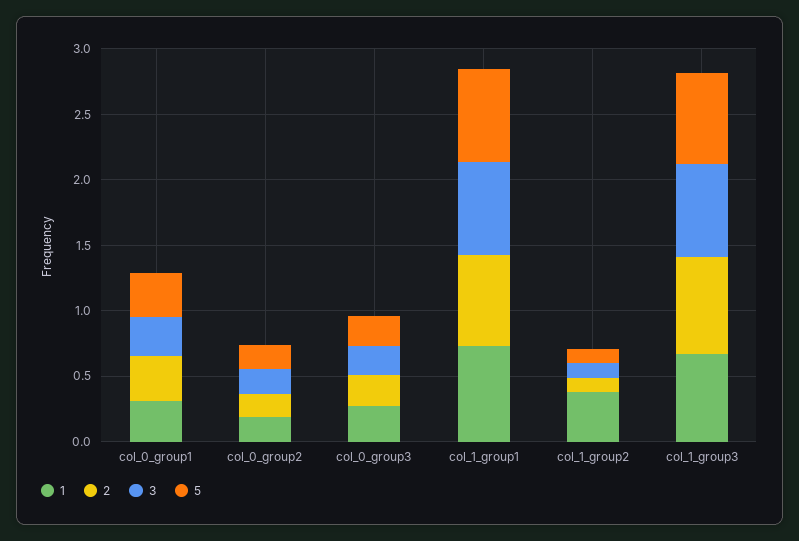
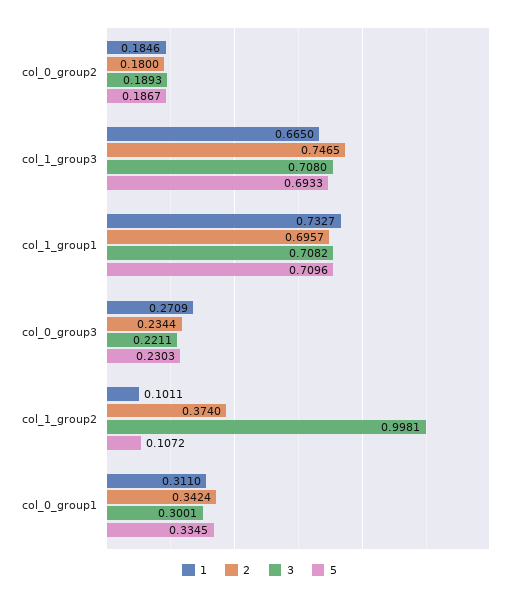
  {
    "1": {
      "col_0_group1": 0.311,
      "col_0_group2": 0.1846,
      "col_0_group3": 0.2709,
      "col_1_group1": 0.7327,
-     "col_1_group2": 0.4,
+     "col_1_group2": 0.1011,
      "col_1_group3": 0.665
    },
    "2": {
      "col_0_group1": 0.3424,
      "col_0_group2": 0.18,
      "col_0_group3": 0.2344,
      "col_1_group1": 0.6957,
-     "col_1_group2": 0.1,
+     "col_1_group2": 0.374,
      "col_1_group3": 0.7465
    },
    "3": {
      "col_0_group1": 0.3001,
      "col_0_group2": 0.1893,
      "col_0_group3": 0.2211,
      "col_1_group1": 0.7082,
-     "col_1_group2": 0.1,
+     "col_1_group2": 0.9981,
      "col_1_group3": 0.708
    },
    "5": {
      "col_0_group1": 0.3345,
      "col_0_group2": 0.1867,
      "col_0_group3": 0.2303,
      "col_1_group1": 0.7096,
      "col_1_group2": 0.1072,
      "col_1_group3": 0.6933
    }
  }

